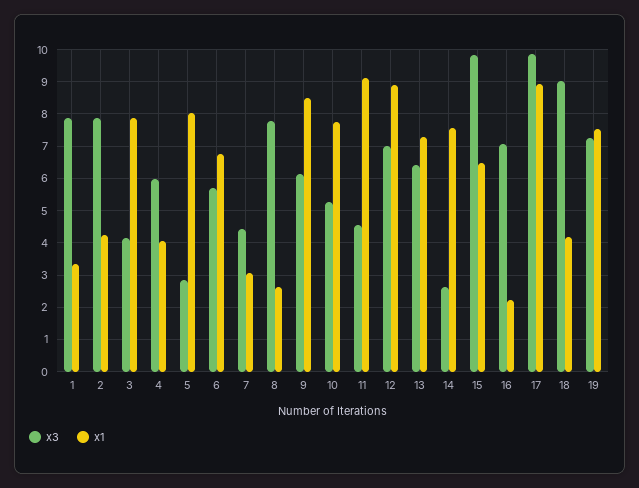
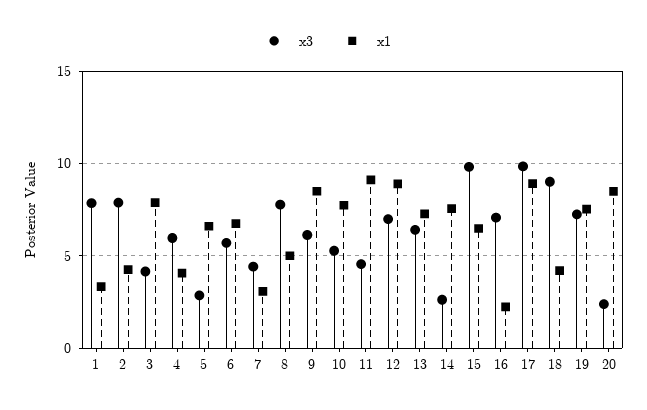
  {
    "x3": {
      "1": 7.8,
      "2": 7.8,
      "3": 4.2,
      "4": 6,
      "5": 2.8,
      "6": 5.8,
      "7": 4.4,
      "8": 7.8,
      "9": 6.2,
      "10": 5.2,
      "11": 4.6,
      "12": 7,
      "13": 6.4,
      "14": 2.6,
      "15": 9.8,
      "16": 7,
      "17": 9.8,
      "18": 9,
-     "19": 7.2
+     "19": 7.2,
+     "20": 2.5
    },
    "x1": {
      "1": 3.4,
      "2": 4.2,
      "3": 7.8,
      "4": 4,
-     "5": 8,
+     "5": 6.5,
      "6": 6.8,
      "7": 3,
-     "8": 2.6,
+     "8": 5,
      "9": 8.6,
      "10": 7.8,
      "11": 9.2,
      "12": 9,
      "13": 7.2,
      "14": 7.6,
      "15": 6.4,
      "16": 2.2,
      "17": 9,
      "18": 4.2,
-     "19": 7.6
+     "19": 7.6,
+     "20": 8.5
    }
  }

